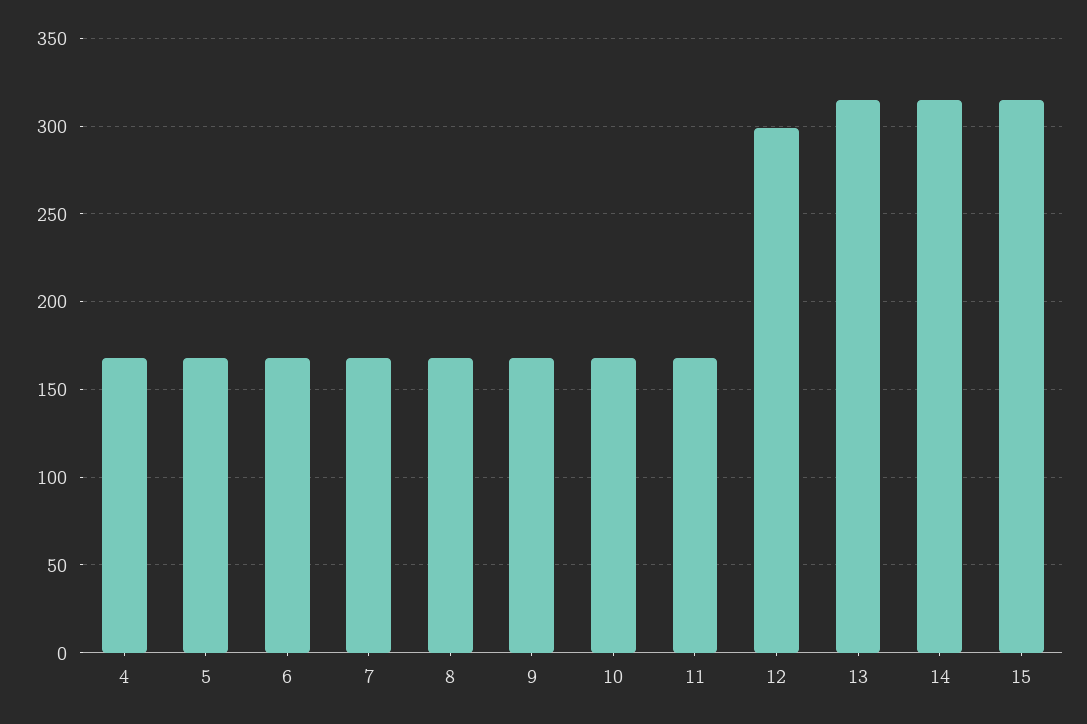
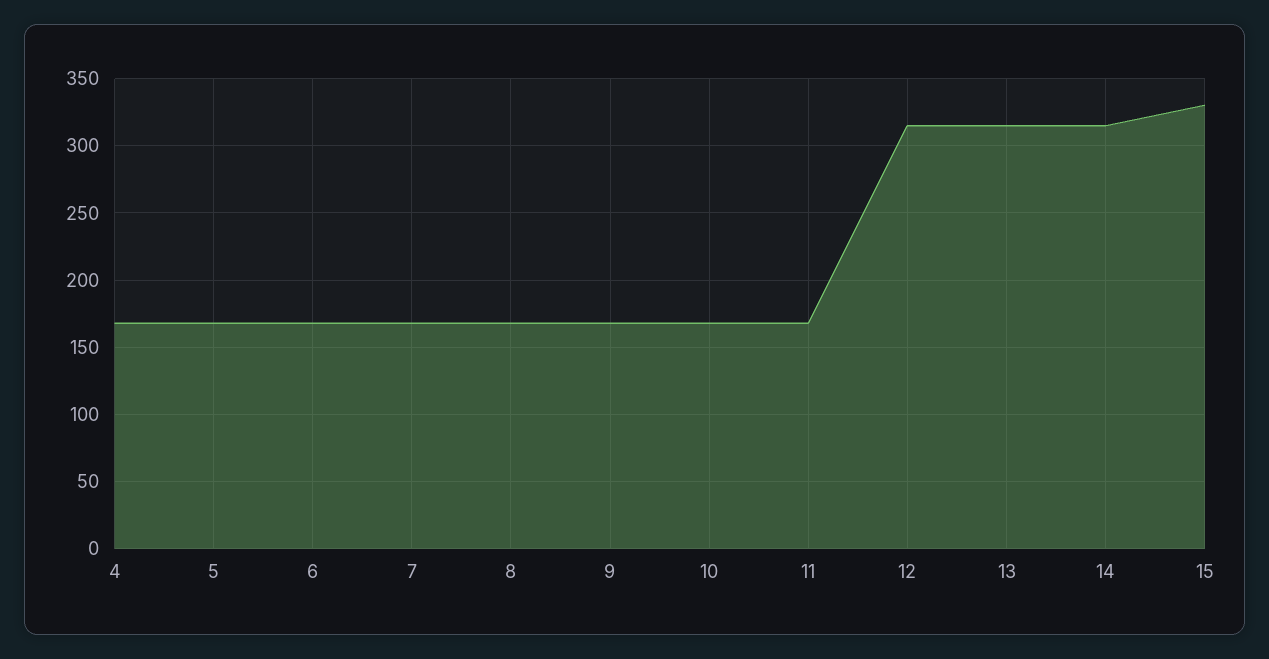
  {
    "4": 170,
    "5": 170,
    "6": 170,
    "7": 170,
    "8": 170,
    "9": 170,
    "10": 170,
    "11": 170,
-   "12": 300,
+   "12": 315,
    "13": 315,
    "14": 315,
-   "15": 315
+   "15": 330
  }

